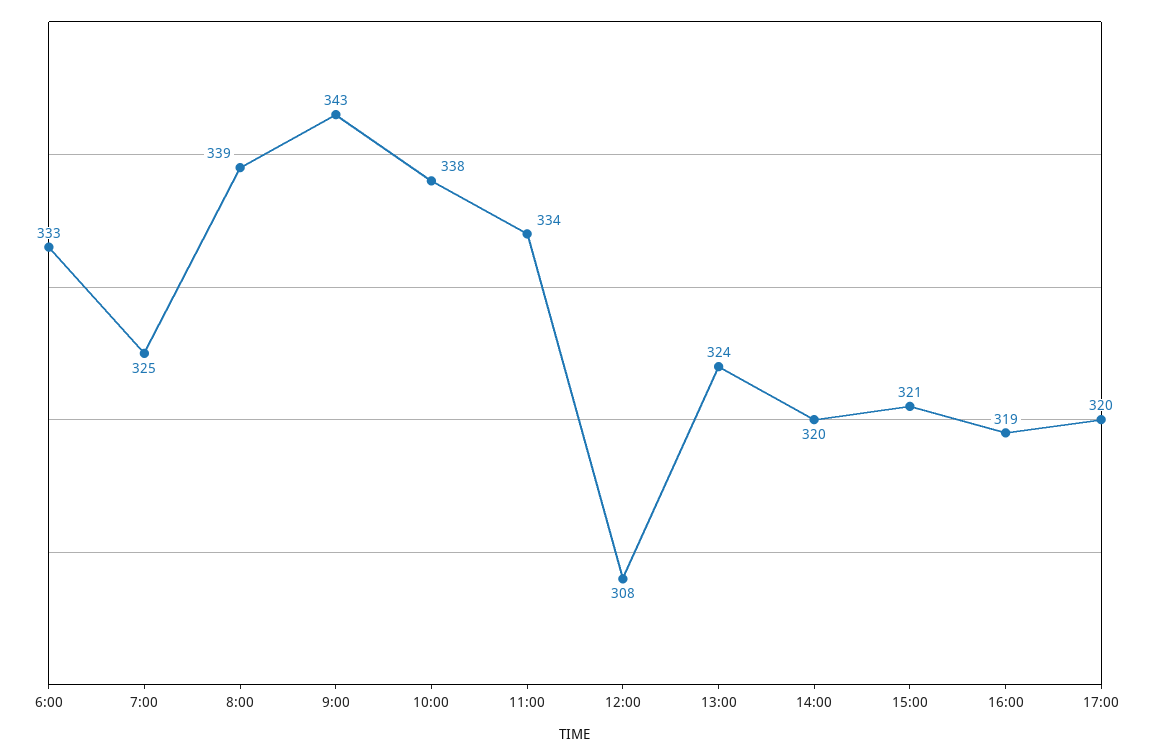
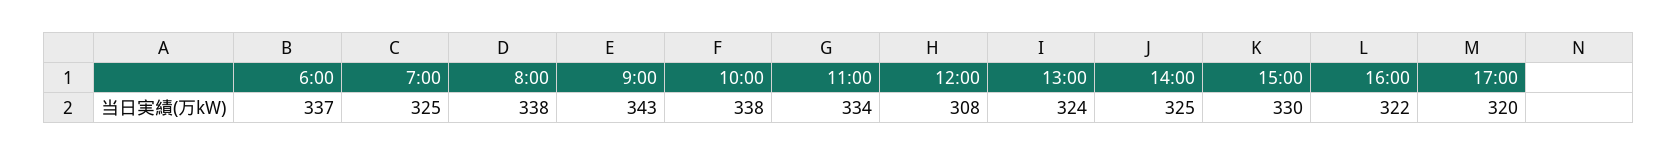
  {
-   "6:00": 333,
+   "6:00": 337,
    "7:00": 325,
-   "8:00": 339,
+   "8:00": 338,
    "9:00": 343,
    "10:00": 338,
    "11:00": 334,
    "12:00": 308,
    "13:00": 324,
-   "14:00": 320,
+   "14:00": 325,
-   "15:00": 321,
+   "15:00": 330,
-   "16:00": 319,
+   "16:00": 322,
    "17:00": 320
  }

